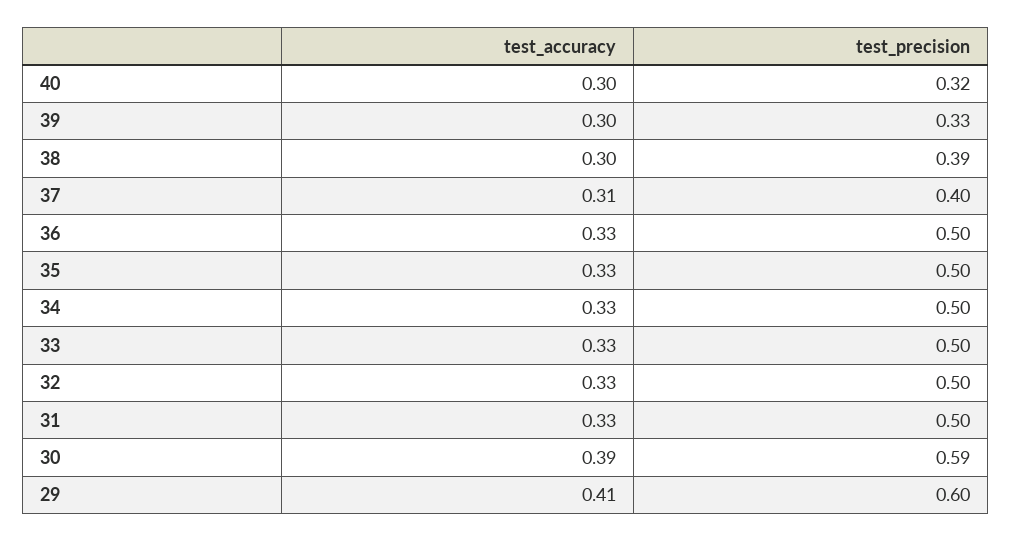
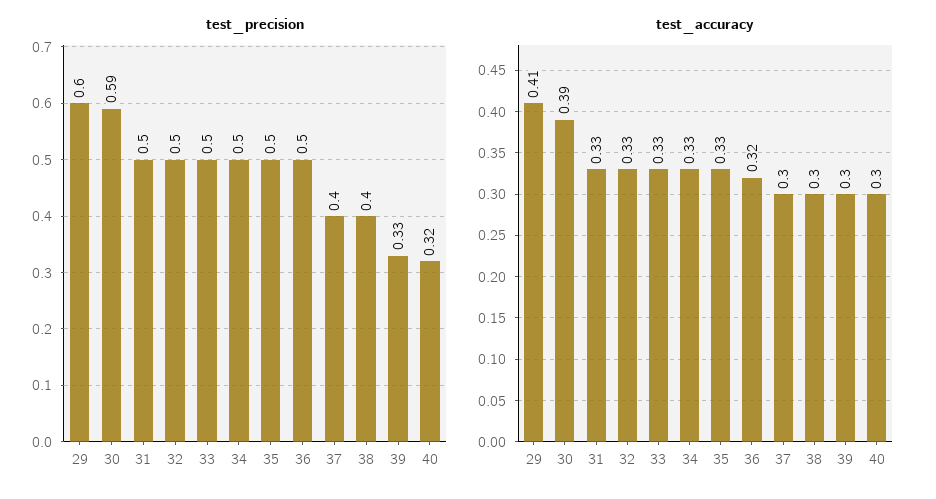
  {
    "test_accuracy": {
      "40": 0.3,
      "39": 0.3,
      "38": 0.3,
-     "37": 0.31,
+     "37": 0.3,
-     "36": 0.33,
+     "36": 0.32,
      "35": 0.33,
      "34": 0.33,
      "33": 0.33,
      "32": 0.33,
      "31": 0.33,
      "30": 0.39,
      "29": 0.41
    },
    "test_precision": {
      "40": 0.32,
      "39": 0.33,
-     "38": 0.39,
+     "38": 0.4,
      "37": 0.4,
      "36": 0.5,
      "35": 0.5,
      "34": 0.5,
      "33": 0.5,
      "32": 0.5,
      "31": 0.5,
      "30": 0.59,
      "29": 0.6
    }
  }

